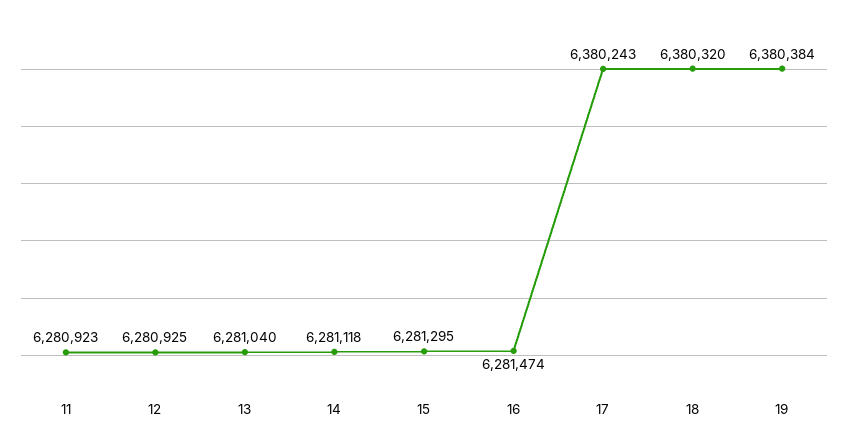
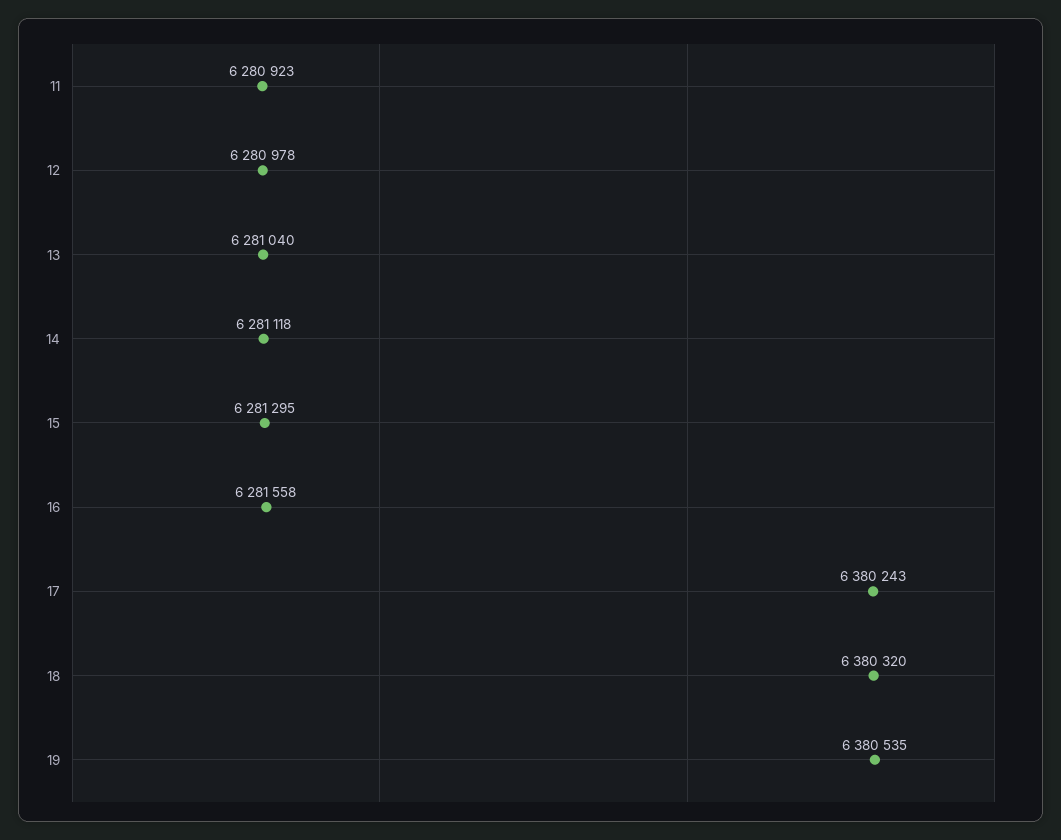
  {
    "11": 6280923,
-   "12": 6280925,
+   "12": 6280978,
    "13": 6281040,
    "14": 6281118,
    "15": 6281295,
-   "16": 6281474,
+   "16": 6281558,
    "17": 6380243,
    "18": 6380320,
-   "19": 6380384
+   "19": 6380535
  }

